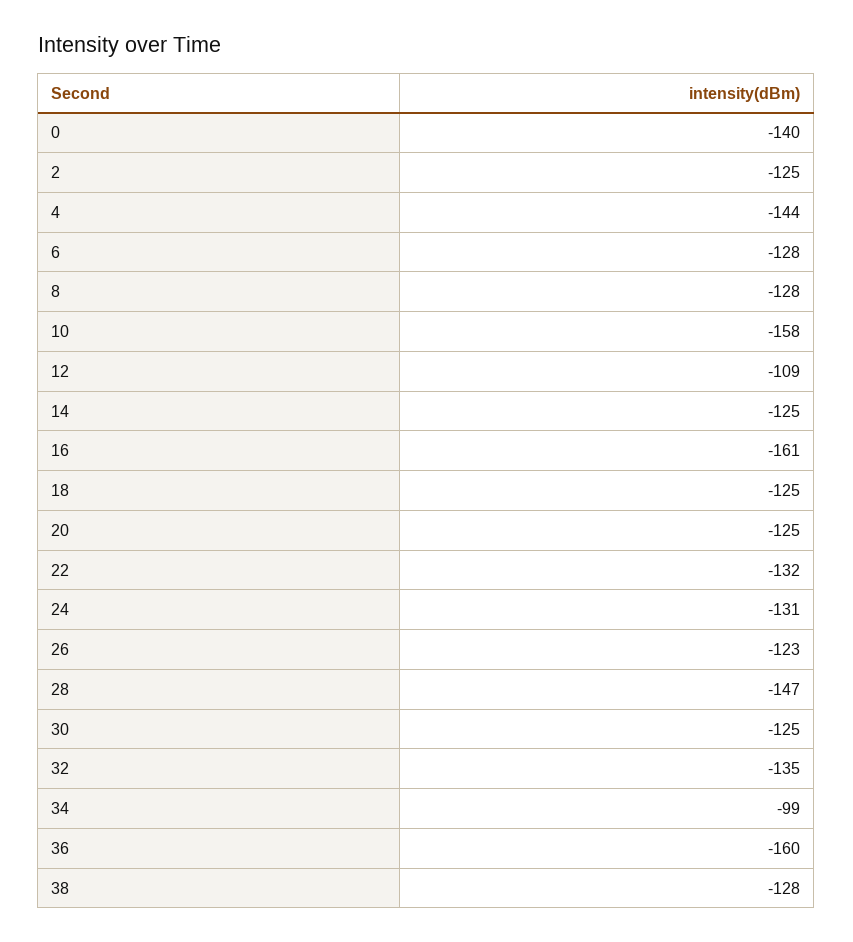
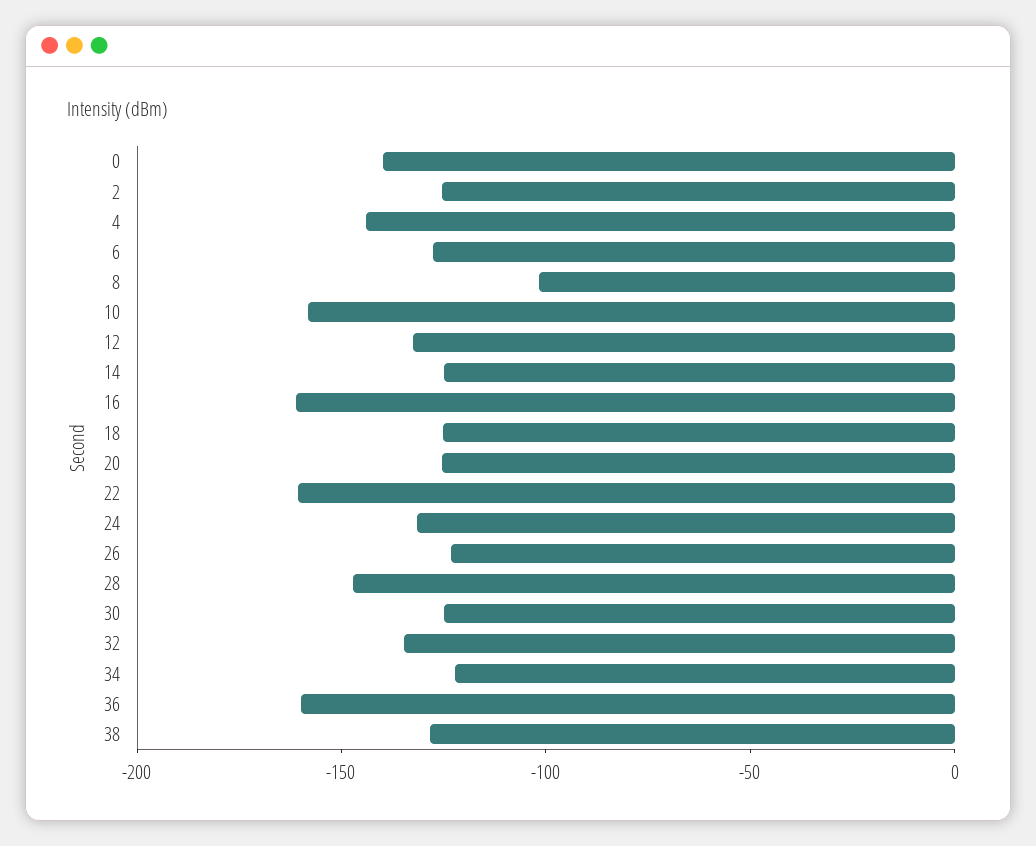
  {
    "0": -140,
    "2": -125,
    "4": -144,
    "6": -128,
-   "8": -128,
+   "8": -100,
    "10": -158,
-   "12": -109,
+   "12": -130,
    "14": -125,
    "16": -161,
    "18": -125,
    "20": -125,
-   "22": -132,
+   "22": -160,
    "24": -131,
    "26": -123,
    "28": -147,
    "30": -125,
    "32": -135,
-   "34": -99,
+   "34": -120,
    "36": -160,
    "38": -128
  }

